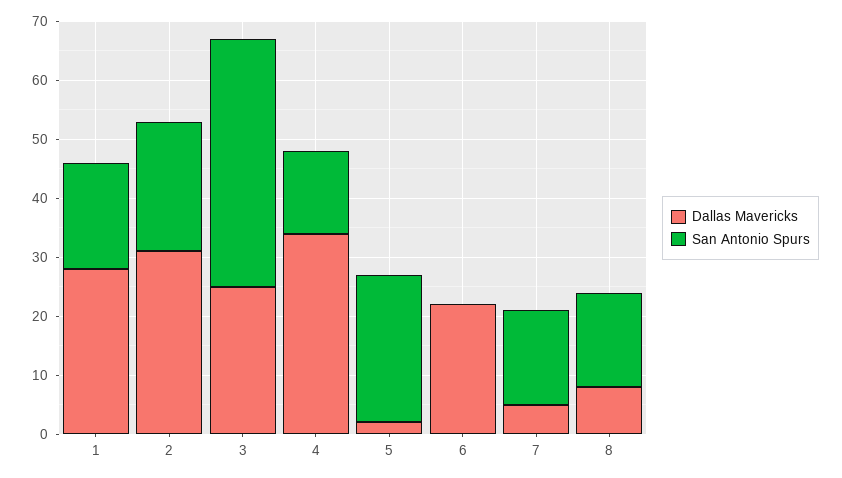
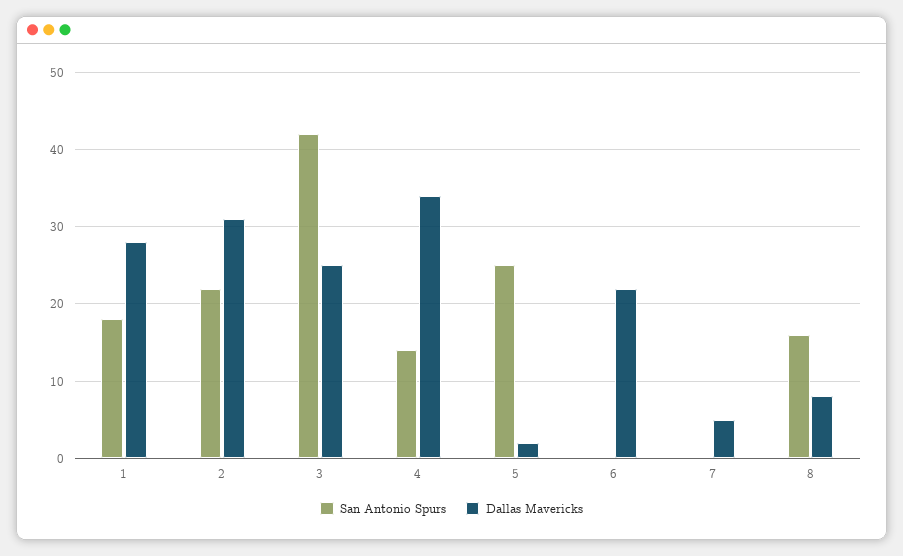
  {
    "Dallas Mavericks": {
      "1": 28,
      "2": 31,
      "3": 25,
      "4": 34,
      "5": 2,
      "6": 22,
      "7": 5,
      "8": 8
    },
    "San Antonio Spurs": {
      "1": 18,
      "2": 22,
      "3": 42,
      "4": 14,
      "5": 25,
      "6": 0,
-     "7": 15,
+     "7": 0,
      "8": 16
    }
  }

